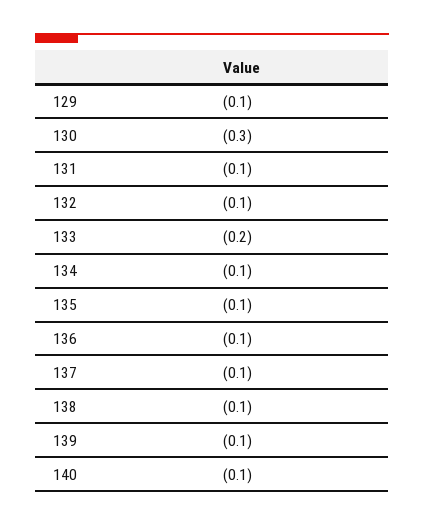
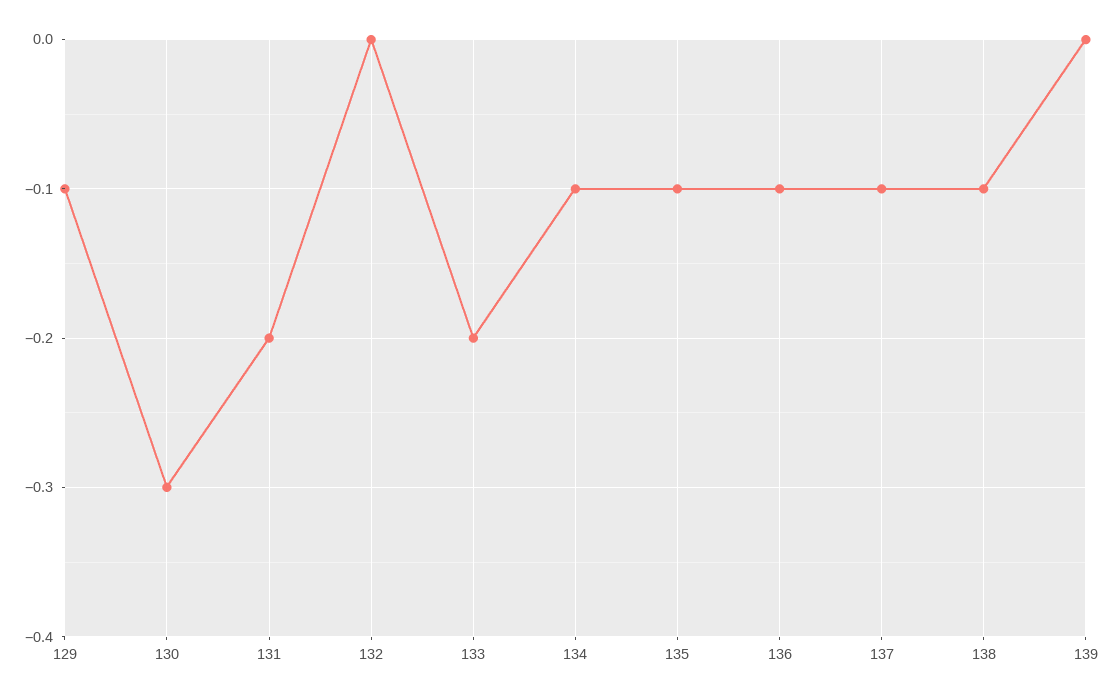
  {
    "129": -0.1,
    "130": -0.3,
-   "131": -0.1,
+   "131": -0.2,
-   "132": -0.1,
+   "132": 0,
    "133": -0.2,
    "134": -0.1,
    "135": -0.1,
    "136": -0.1,
    "137": -0.1,
    "138": -0.1,
-   "139": -0.1,
+   "139": 0
-   "140": -0.1
  }

